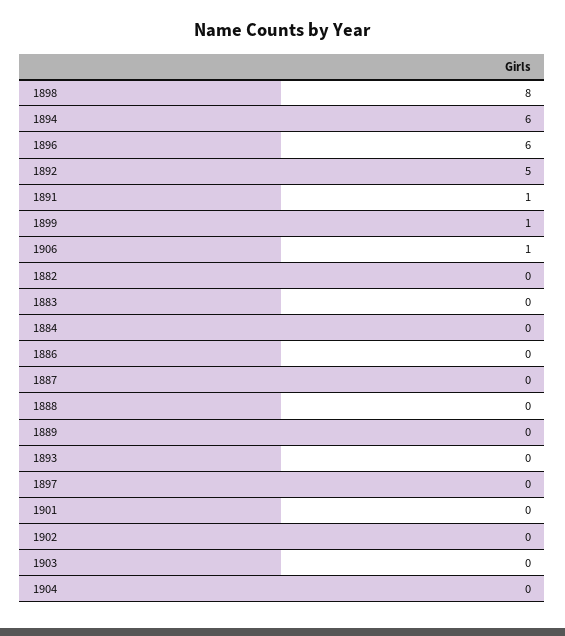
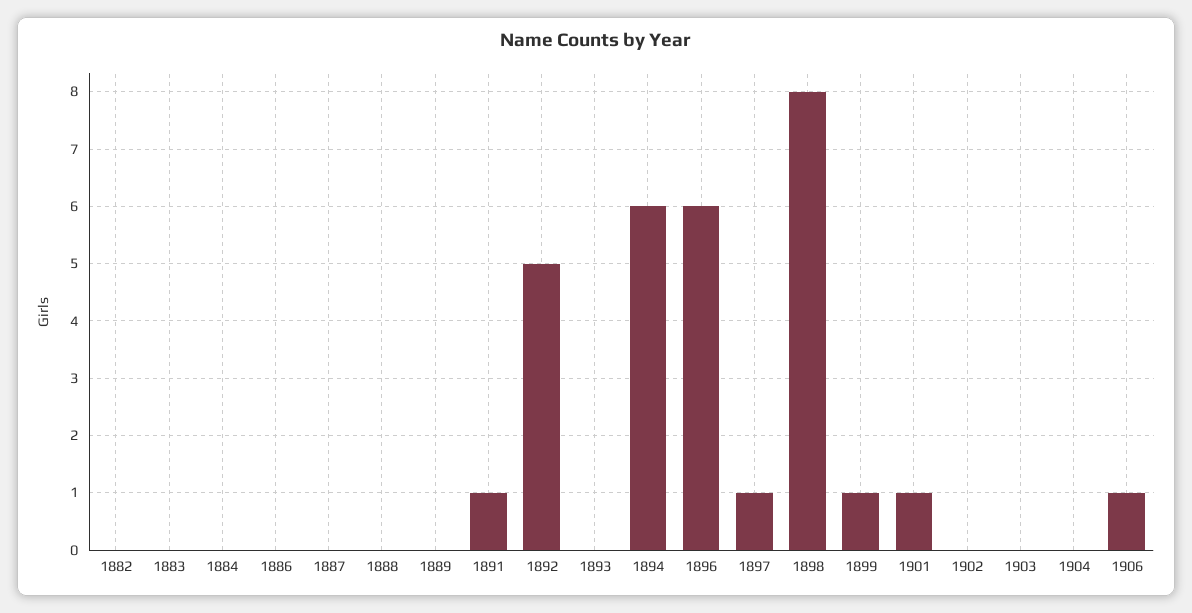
  {
    "1898": 8,
    "1894": 6,
    "1896": 6,
    "1892": 5,
    "1891": 1,
    "1899": 1,
    "1906": 1,
    "1882": 0,
    "1883": 0,
    "1884": 0,
    "1886": 0,
    "1887": 0,
    "1888": 0,
    "1889": 0,
    "1893": 0,
-   "1897": 0,
+   "1897": 1,
-   "1901": 0,
+   "1901": 1,
    "1902": 0,
    "1903": 0,
    "1904": 0
  }

